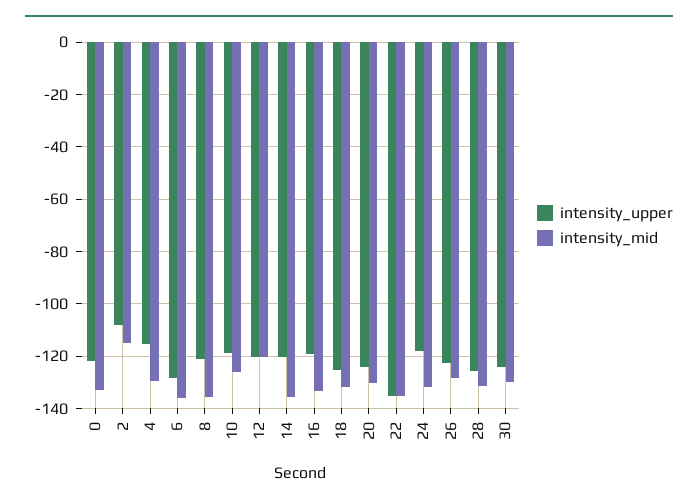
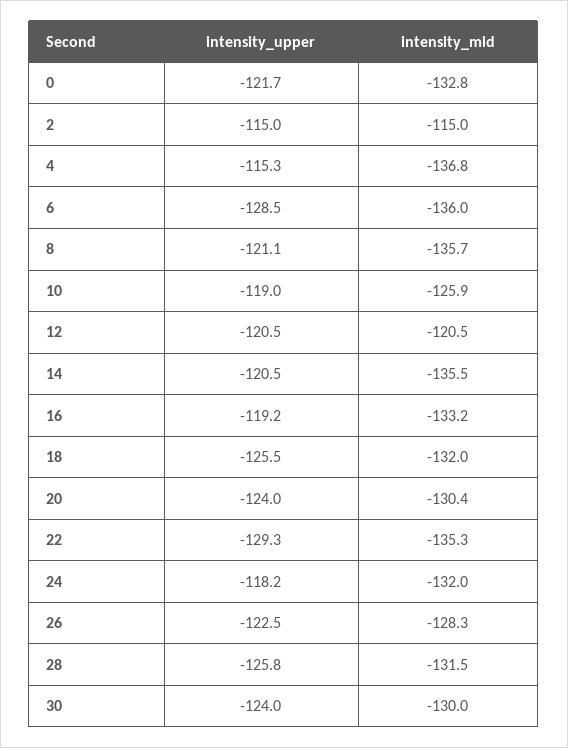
  {
    "intensity_upper": {
      "0": -121.7,
-     "2": -107.5,
+     "2": -115,
      "4": -115.3,
      "6": -128.5,
      "8": -121.1,
      "10": -119,
      "12": -120.5,
      "14": -120.5,
      "16": -119.2,
      "18": -125.5,
      "20": -124,
-     "22": -135,
+     "22": -129.3,
      "24": -118.2,
      "26": -122.5,
      "28": -125.8,
      "30": -124
    },
    "intensity_mid": {
      "0": -132.8,
      "2": -115,
-     "4": -130,
+     "4": -136.8,
      "6": -136,
      "8": -135.7,
      "10": -125.9,
      "12": -120.5,
      "14": -135.5,
      "16": -133.2,
      "18": -132,
      "20": -130.4,
      "22": -135.3,
      "24": -132,
      "26": -128.3,
      "28": -131.5,
      "30": -130
    }
  }

